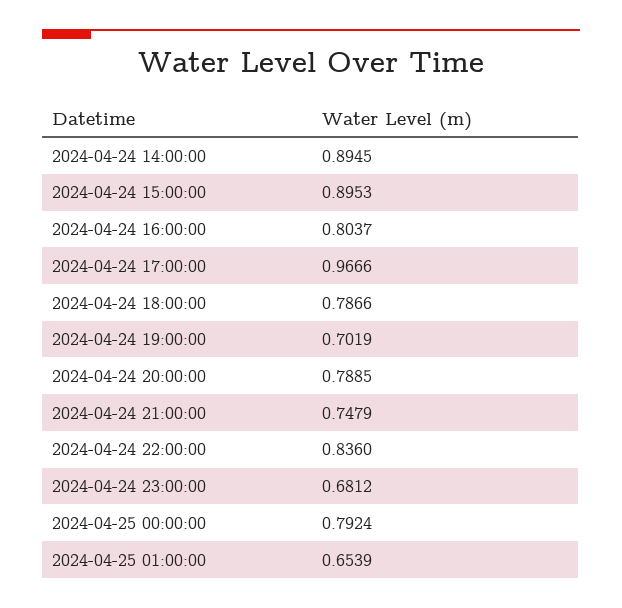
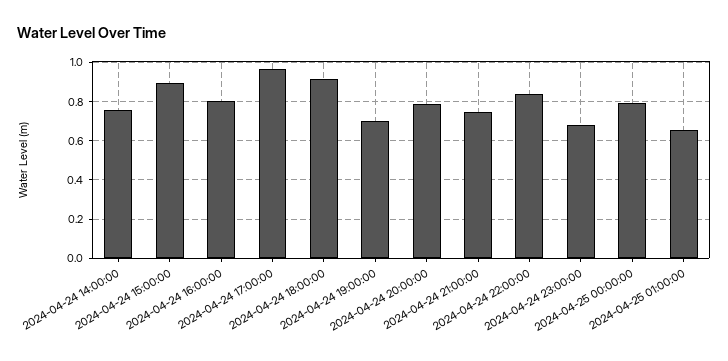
  {
-   "2024-04-24 14:00:00": 0.8945,
+   "2024-04-24 14:00:00": 0.75,
    "2024-04-24 15:00:00": 0.8953,
    "2024-04-24 16:00:00": 0.8037,
    "2024-04-24 17:00:00": 0.9666,
-   "2024-04-24 18:00:00": 0.7866,
+   "2024-04-24 18:00:00": 0.9,
    "2024-04-24 19:00:00": 0.7019,
    "2024-04-24 20:00:00": 0.7885,
    "2024-04-24 21:00:00": 0.7479,
    "2024-04-24 22:00:00": 0.836,
    "2024-04-24 23:00:00": 0.6812,
    "2024-04-25 00:00:00": 0.7924,
    "2024-04-25 01:00:00": 0.6539
  }

